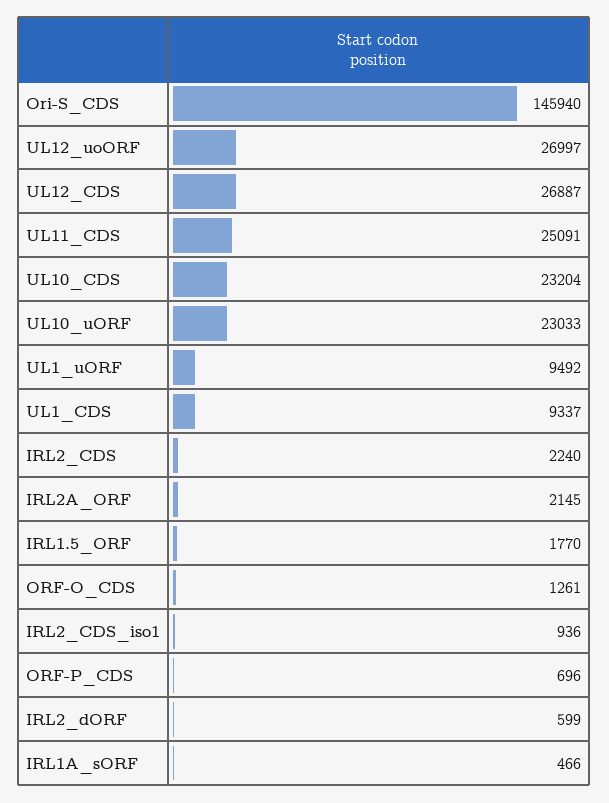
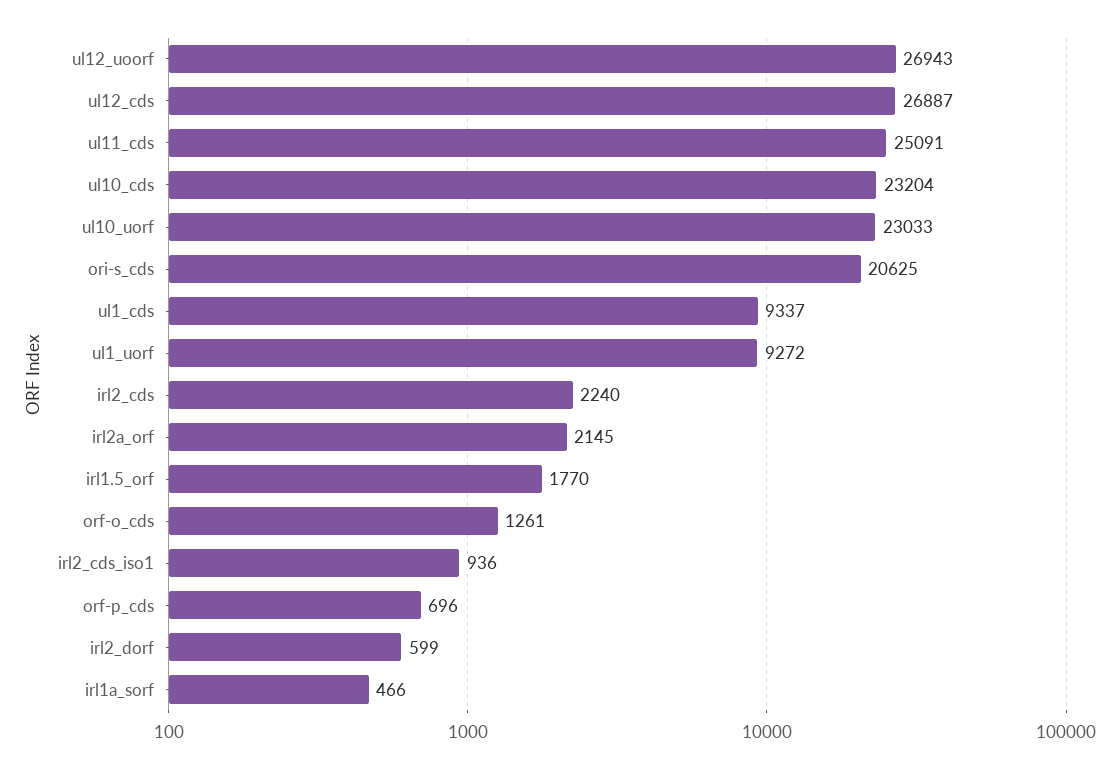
  {
-   "Ori-S_CDS": 145940,
+   "Ori-S_CDS": 20625,
-   "UL12_uoORF": 26997,
+   "UL12_uoORF": 26943,
    "UL12_CDS": 26887,
    "UL11_CDS": 25091,
    "UL10_CDS": 23204,
    "UL10_uORF": 23033,
-   "UL1_uORF": 9492,
+   "UL1_uORF": 9272,
    "UL1_CDS": 9337,
    "IRL2_CDS": 2240,
    "IRL2A_ORF": 2145,
    "IRL1.5_ORF": 1770,
    "ORF-O_CDS": 1261,
    "IRL2_CDS_iso1": 936,
    "ORF-P_CDS": 696,
    "IRL2_dORF": 599,
    "IRL1A_sORF": 466
  }

